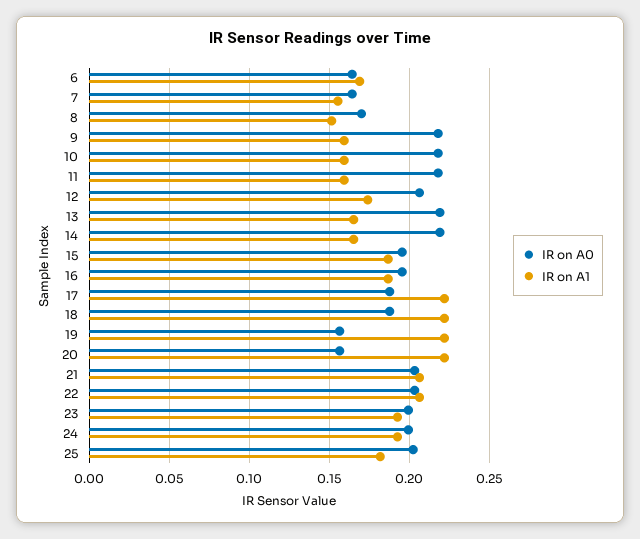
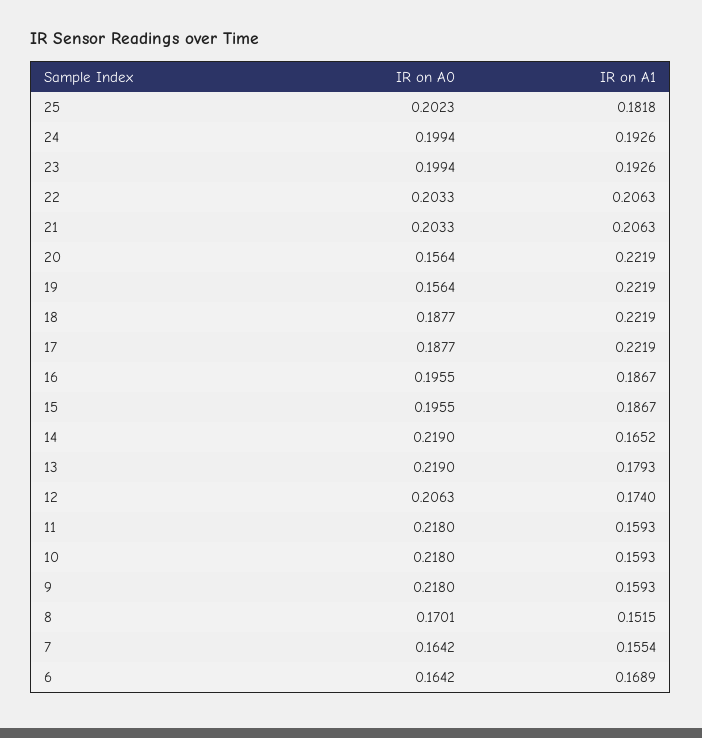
  {
    "IR on A0": {
      "6": 0.1642,
      "7": 0.1642,
      "8": 0.1701,
      "9": 0.218,
      "10": 0.218,
      "11": 0.218,
      "12": 0.2063,
      "13": 0.219,
      "14": 0.219,
      "15": 0.1955,
      "16": 0.1955,
      "17": 0.1877,
      "18": 0.1877,
      "19": 0.1564,
      "20": 0.1564,
      "21": 0.2033,
      "22": 0.2033,
      "23": 0.1994,
      "24": 0.1994,
      "25": 0.2023
    },
    "IR on A1": {
      "6": 0.1689,
      "7": 0.1554,
      "8": 0.1515,
      "9": 0.1593,
      "10": 0.1593,
      "11": 0.1593,
      "12": 0.174,
-     "13": 0.165,
+     "13": 0.1793,
      "14": 0.1652,
      "15": 0.1867,
      "16": 0.1867,
      "17": 0.2219,
      "18": 0.2219,
      "19": 0.2219,
      "20": 0.2219,
      "21": 0.2063,
      "22": 0.2063,
      "23": 0.1926,
      "24": 0.1926,
      "25": 0.1818
    }
  }

